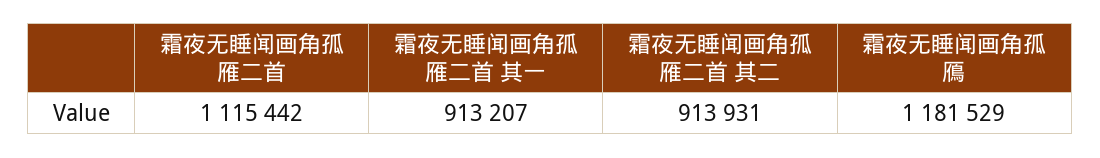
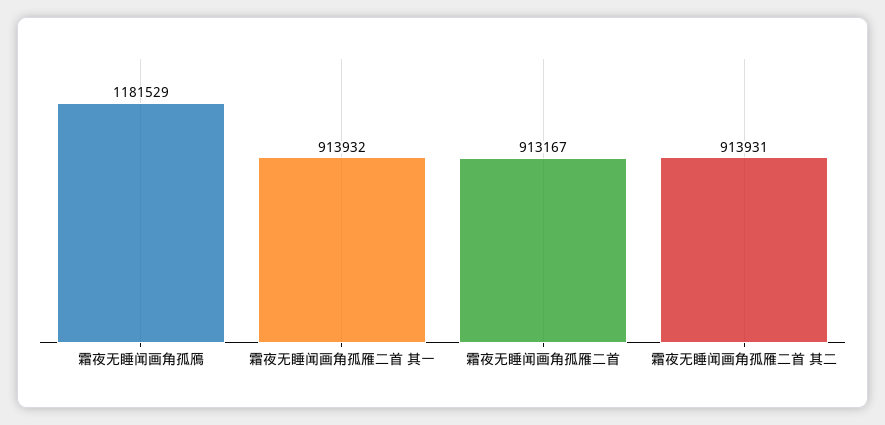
  {
-   "霜夜无睡闻画角孤雁二首": 1115442,
+   "霜夜无睡闻画角孤雁二首": 913167,
-   "霜夜无睡闻画角孤雁二首 其一": 913207,
+   "霜夜无睡闻画角孤雁二首 其一": 913932,
    "霜夜无睡闻画角孤雁二首 其二": 913931,
    "霜夜无睡闻画角孤鴈": 1181529
  }

